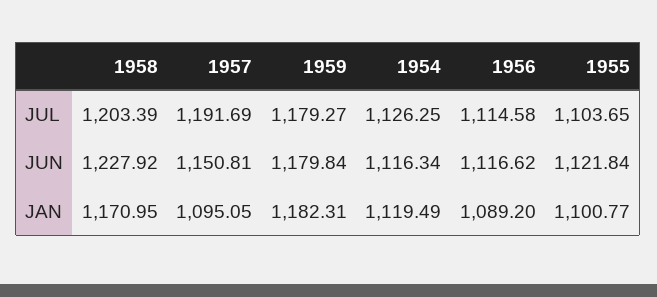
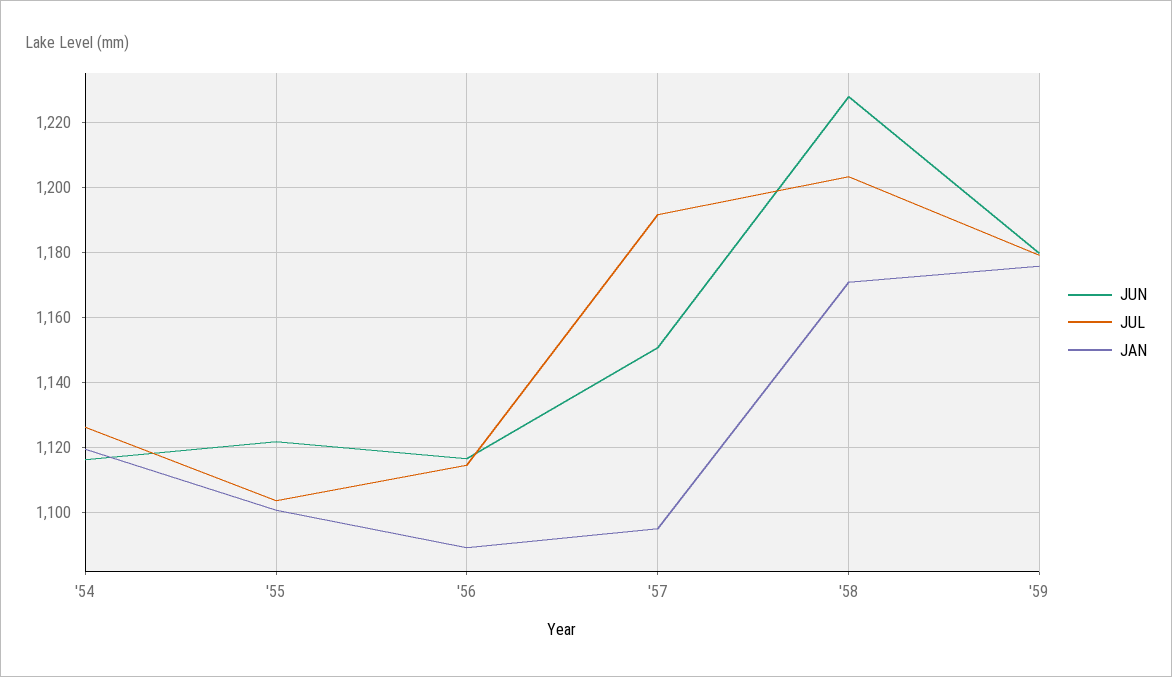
  {
    "JUL": {
      "1958": 1203.39,
      "1957": 1191.69,
      "1959": 1179.27,
      "1954": 1126.25,
      "1956": 1114.58,
      "1955": 1103.65
    },
    "JUN": {
      "1958": 1227.92,
      "1957": 1150.81,
      "1959": 1179.84,
      "1954": 1116.34,
      "1956": 1116.62,
      "1955": 1121.84
    },
    "JAN": {
      "1958": 1170.95,
      "1957": 1095.05,
-     "1959": 1182.31,
+     "1959": 1176,
      "1954": 1119.49,
      "1956": 1089.2,
      "1955": 1100.77
    }
  }

